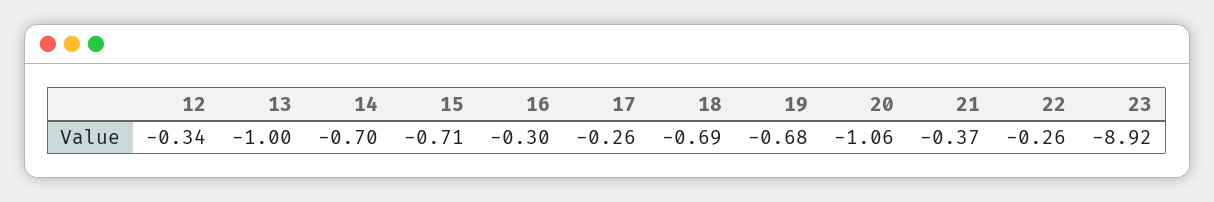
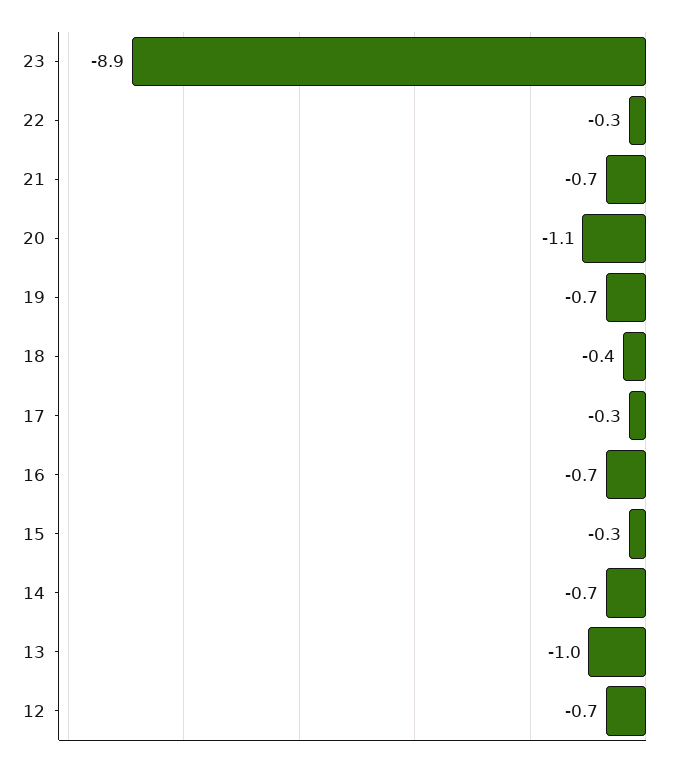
  {
-   "12": -0.34,
+   "12": -0.7,
    "13": -1,
    "14": -0.7,
-   "15": -0.71,
+   "15": -0.3,
-   "16": -0.3,
+   "16": -0.7,
    "17": -0.26,
-   "18": -0.69,
+   "18": -0.4,
    "19": -0.68,
    "20": -1.06,
-   "21": -0.37,
+   "21": -0.7,
    "22": -0.26,
    "23": -8.92
  }

